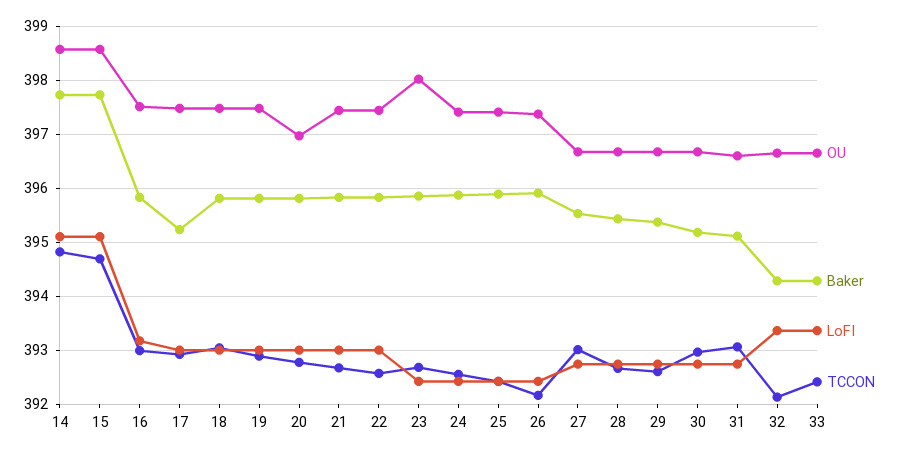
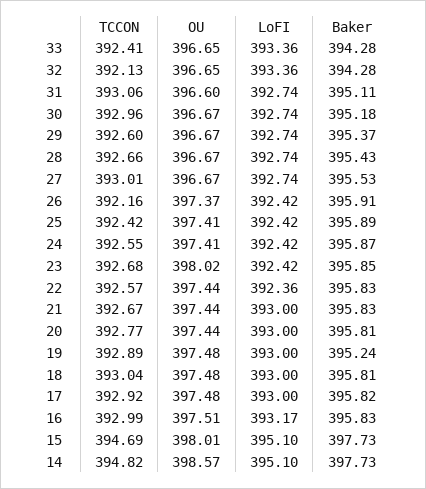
  {
    "OU": {
      "14": 398.57,
-     "15": 398.6,
+     "15": 398.01,
      "16": 397.51,
      "17": 397.48,
      "18": 397.48,
      "19": 397.48,
-     "20": 397,
+     "20": 397.44,
      "21": 397.44,
      "22": 397.44,
      "23": 398.02,
      "24": 397.41,
      "25": 397.41,
      "26": 397.37,
      "27": 396.67,
      "28": 396.67,
      "29": 396.67,
      "30": 396.67,
      "31": 396.6,
      "32": 396.65,
      "33": 396.65
    },
    "Baker": {
      "14": 397.73,
      "15": 397.73,
      "16": 395.83,
-     "17": 395.2,
+     "17": 395.82,
      "18": 395.81,
-     "19": 395.8,
+     "19": 395.24,
      "20": 395.81,
      "21": 395.83,
      "22": 395.83,
      "23": 395.85,
      "24": 395.87,
      "25": 395.89,
      "26": 395.91,
      "27": 395.53,
      "28": 395.43,
      "29": 395.37,
      "30": 395.18,
      "31": 395.11,
      "32": 394.28,
      "33": 394.28
    },
    "LoFI": {
      "14": 395.1,
      "15": 395.1,
      "16": 393.17,
      "17": 393,
      "18": 393,
      "19": 393,
      "20": 393,
      "21": 393,
-     "22": 393,
+     "22": 392.36,
      "23": 392.42,
      "24": 392.42,
      "25": 392.42,
      "26": 392.42,
      "27": 392.74,
      "28": 392.74,
      "29": 392.74,
      "30": 392.74,
      "31": 392.74,
      "32": 393.36,
      "33": 393.36
    },
    "TCCON": {
      "14": 394.82,
      "15": 394.69,
      "16": 392.99,
      "17": 392.92,
      "18": 393.04,
      "19": 392.89,
      "20": 392.77,
      "21": 392.67,
      "22": 392.57,
      "23": 392.68,
      "24": 392.55,
      "25": 392.42,
      "26": 392.16,
      "27": 393.01,
      "28": 392.66,
      "29": 392.6,
      "30": 392.96,
      "31": 393.06,
      "32": 392.13,
      "33": 392.41
    }
  }

